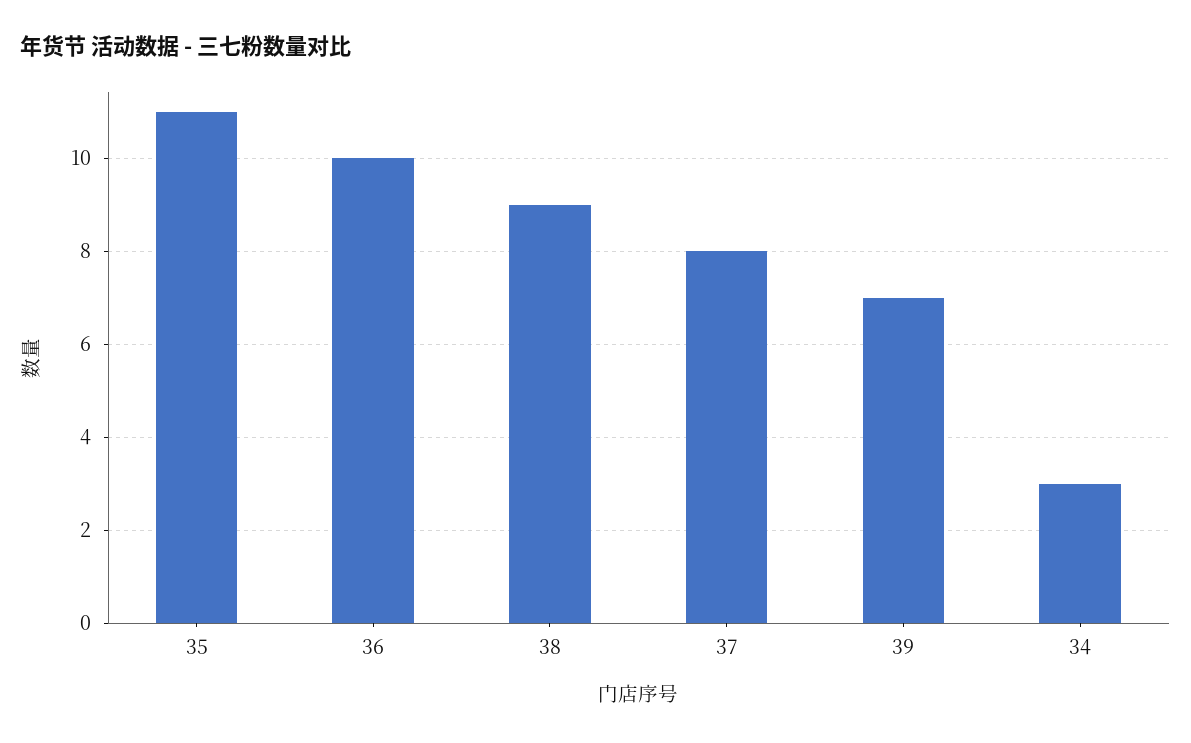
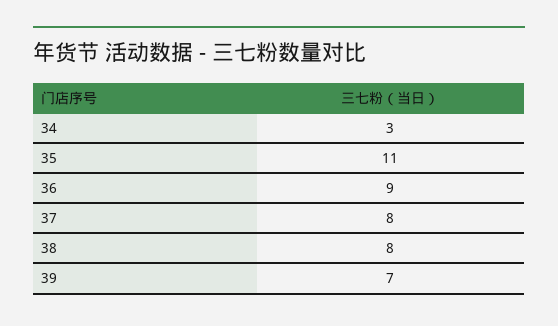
  {
    "35": 11,
-   "36": 10,
+   "36": 9,
-   "38": 9,
+   "38": 8,
    "37": 8,
    "39": 7,
    "34": 3
  }

